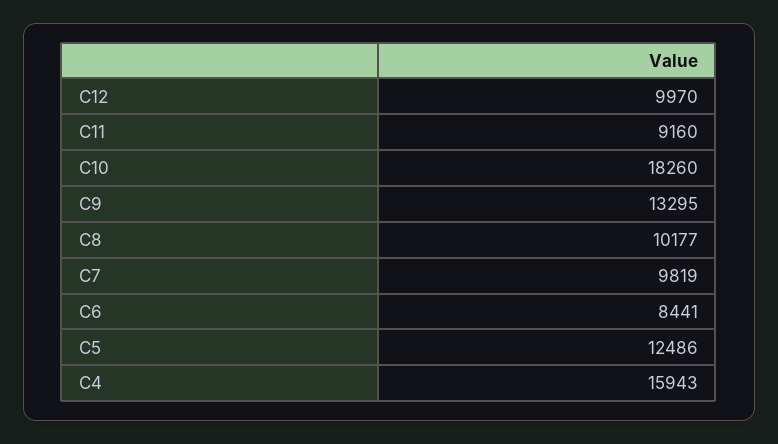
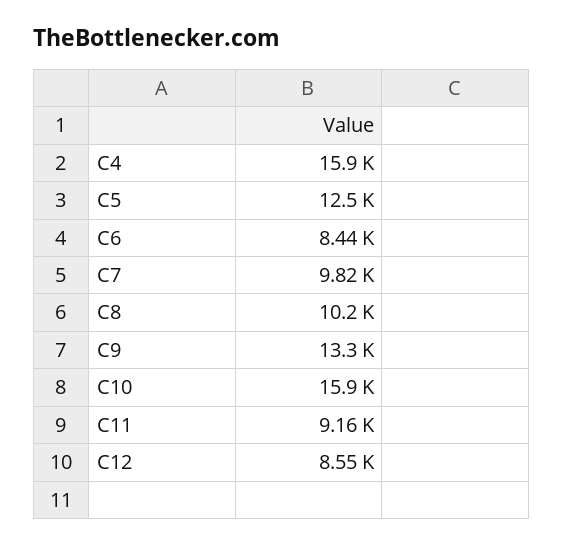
  {
-   "C12": 9970,
+   "C12": 8550,
    "C11": 9160,
-   "C10": 18260,
+   "C10": 15900,
    "C9": 13295,
    "C8": 10177,
    "C7": 9819,
    "C6": 8441,
    "C5": 12486,
    "C4": 15943
  }

